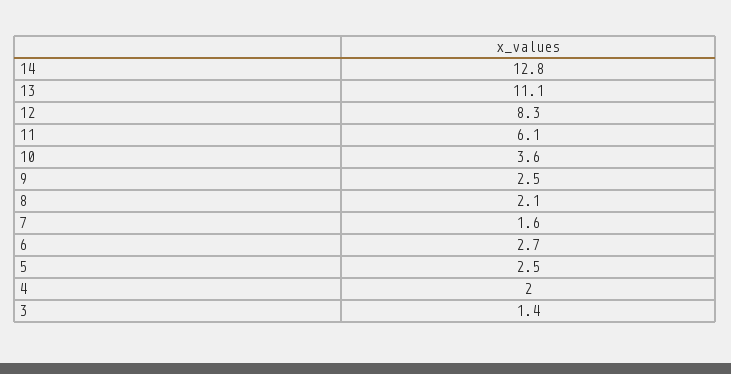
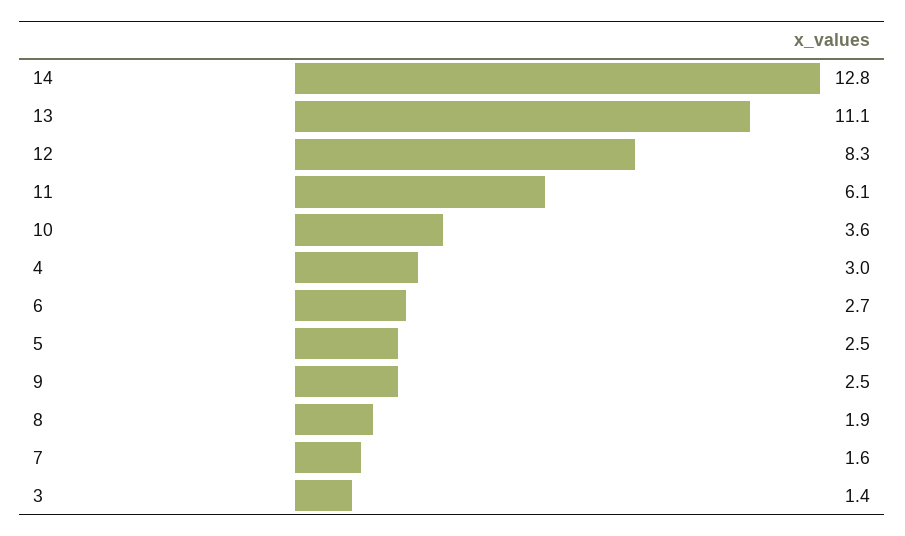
  {
    "14": 12.8,
    "13": 11.1,
    "12": 8.3,
    "11": 6.1,
    "10": 3.6,
    "9": 2.5,
-   "8": 2.1,
+   "8": 1.9,
    "7": 1.6,
    "6": 2.7,
    "5": 2.5,
-   "4": 2,
+   "4": 3,
    "3": 1.4
  }

